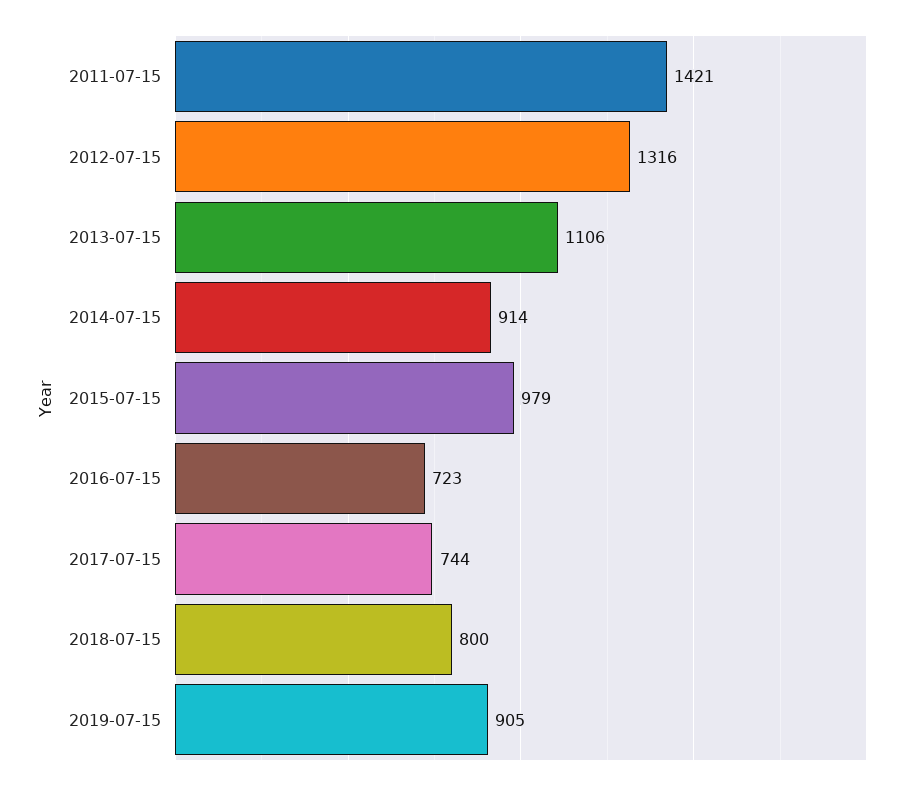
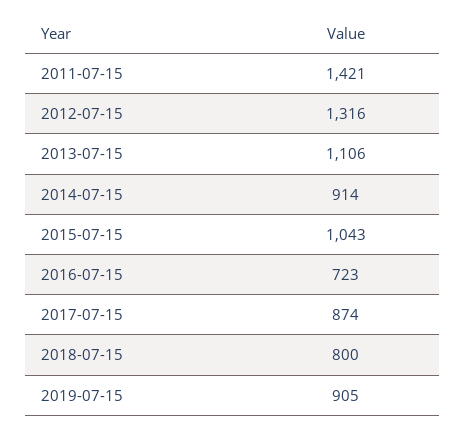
  {
    "2011-07-15": 1421,
    "2012-07-15": 1316,
    "2013-07-15": 1106,
    "2014-07-15": 914,
-   "2015-07-15": 979,
+   "2015-07-15": 1043,
    "2016-07-15": 723,
-   "2017-07-15": 744,
+   "2017-07-15": 874,
    "2018-07-15": 800,
    "2019-07-15": 905
  }

